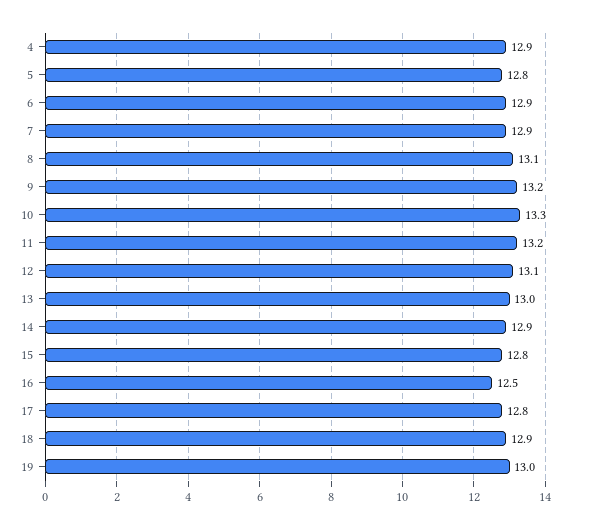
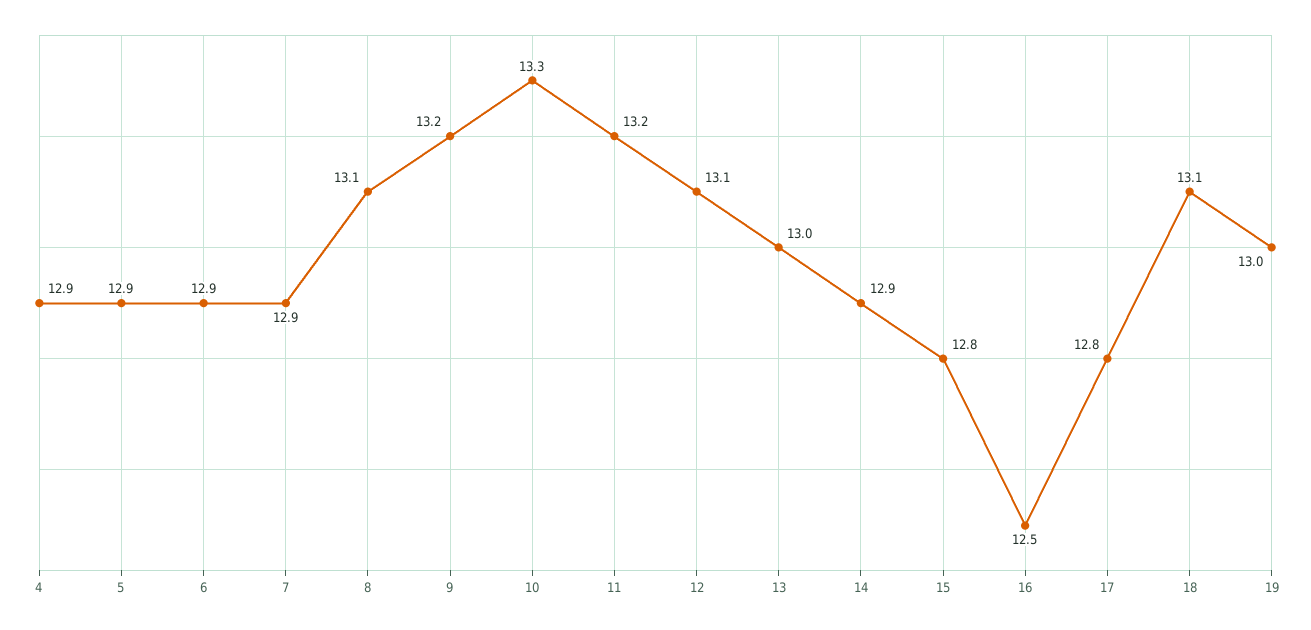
  {
    "4": 12.9,
-   "5": 12.8,
+   "5": 12.9,
    "6": 12.9,
    "7": 12.9,
    "8": 13.1,
    "9": 13.2,
    "10": 13.3,
    "11": 13.2,
    "12": 13.1,
    "13": 13,
    "14": 12.9,
    "15": 12.8,
    "16": 12.5,
    "17": 12.8,
-   "18": 12.9,
+   "18": 13.1,
    "19": 13
  }

